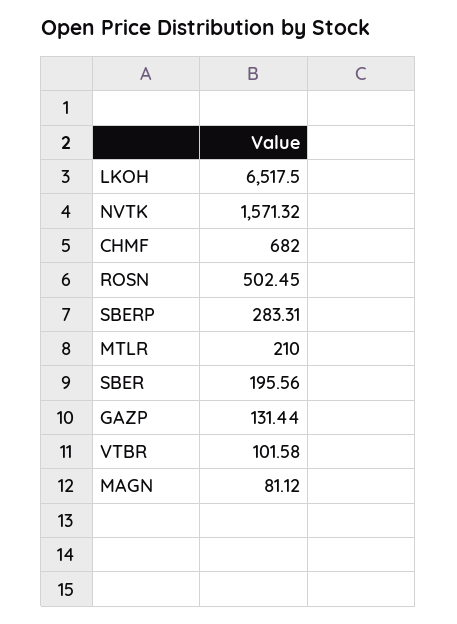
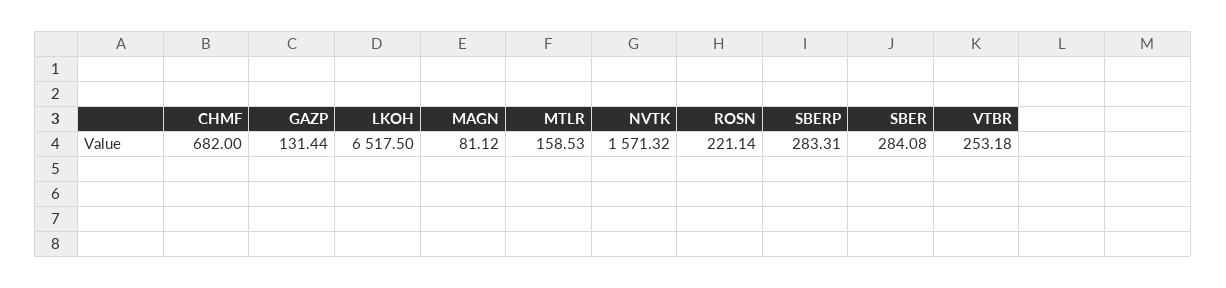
  {
    "LKOH": 6517.5,
    "NVTK": 1571.32,
    "CHMF": 682,
-   "ROSN": 502.45,
+   "ROSN": 221.14,
    "SBERP": 283.31,
-   "MTLR": 210,
+   "MTLR": 158.53,
-   "SBER": 195.56,
+   "SBER": 284.08,
    "GAZP": 131.44,
-   "VTBR": 101.58,
+   "VTBR": 253.18,
    "MAGN": 81.12
  }

